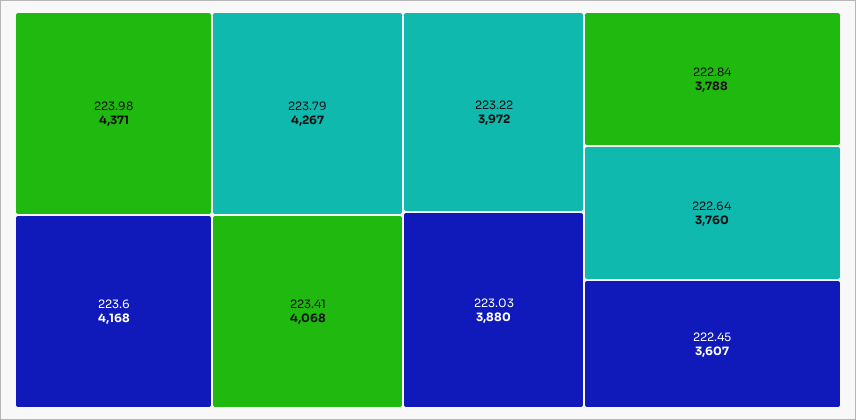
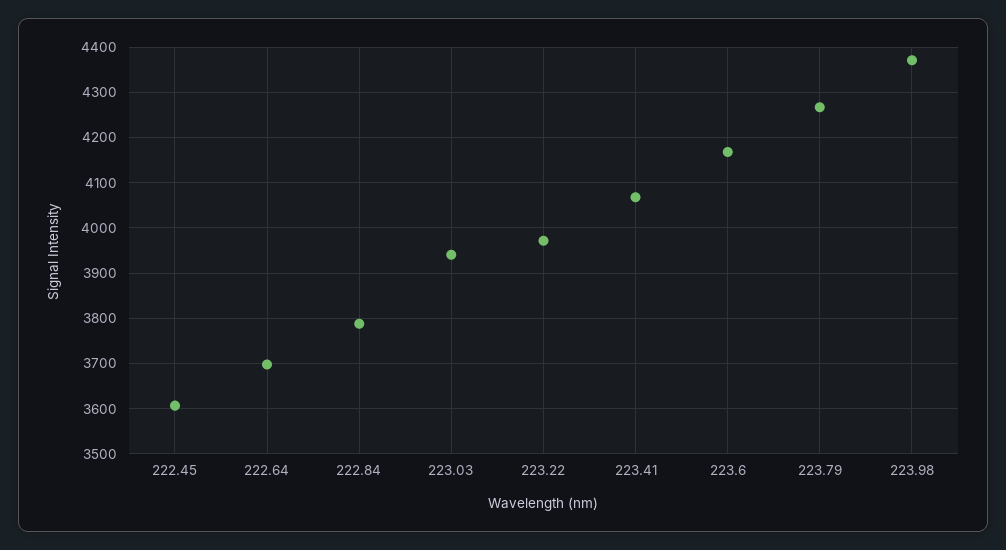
  {
    "223.98": 4371,
    "223.79": 4267,
    "223.6": 4168,
    "223.41": 4068,
    "223.22": 3972,
-   "223.03": 3880,
+   "223.03": 3940,
    "222.84": 3788,
-   "222.64": 3760,
+   "222.64": 3700,
    "222.45": 3607
  }

